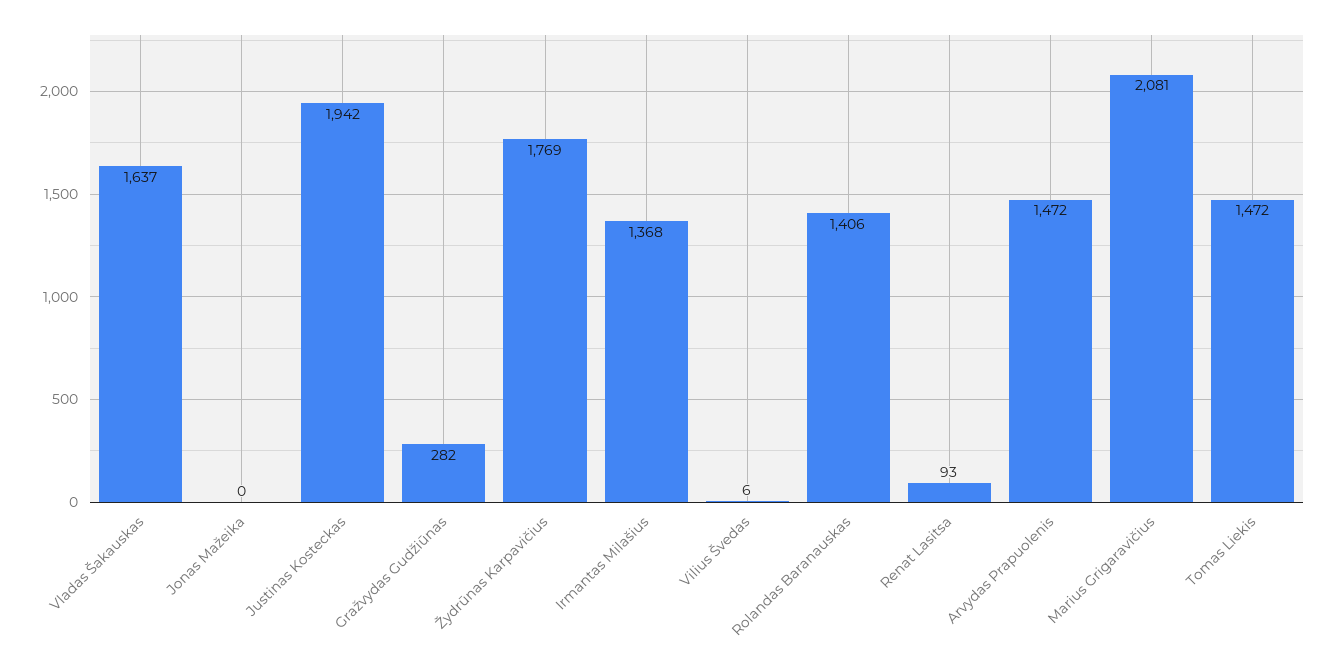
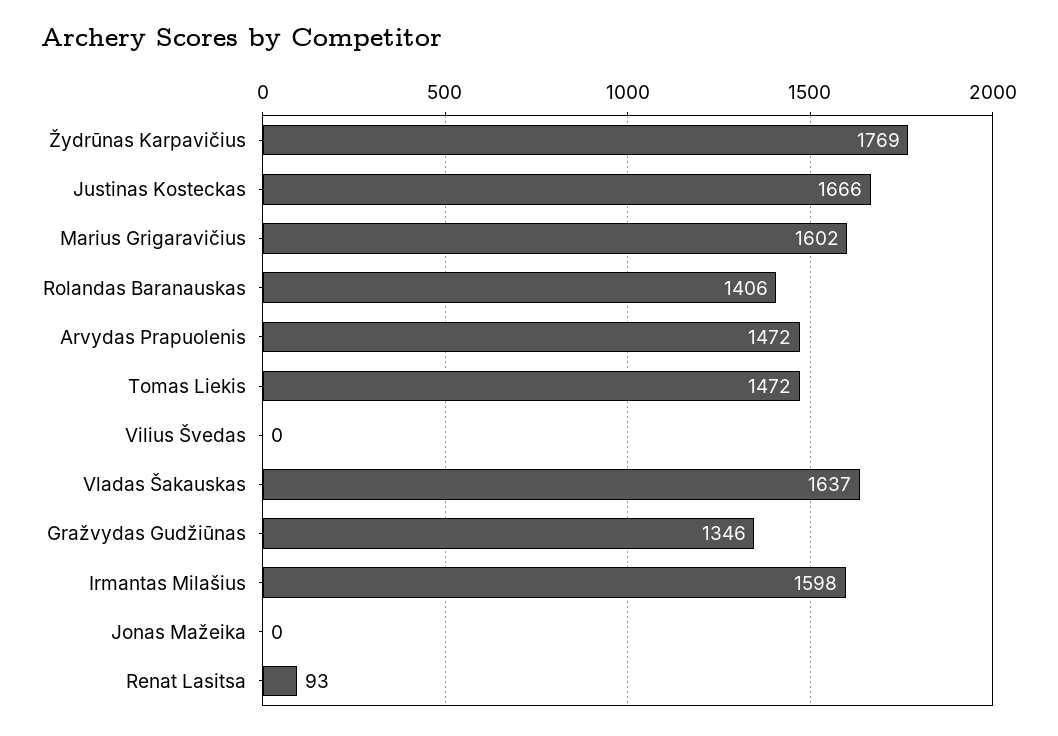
  {
    "Vladas Šakauskas": 1637,
    "Jonas Mažeika": 0,
-   "Justinas Kosteckas": 1942,
+   "Justinas Kosteckas": 1666,
-   "Gražvydas Gudžiūnas": 282,
+   "Gražvydas Gudžiūnas": 1346,
    "Žydrūnas Karpavičius": 1769,
-   "Irmantas Milašius": 1368,
+   "Irmantas Milašius": 1598,
-   "Vilius Švedas": 6,
+   "Vilius Švedas": 0,
    "Rolandas Baranauskas": 1406,
    "Renat Lasitsa": 93,
    "Arvydas Prapuolenis": 1472,
-   "Marius Grigaravičius": 2081,
+   "Marius Grigaravičius": 1602,
    "Tomas Liekis": 1472
  }

